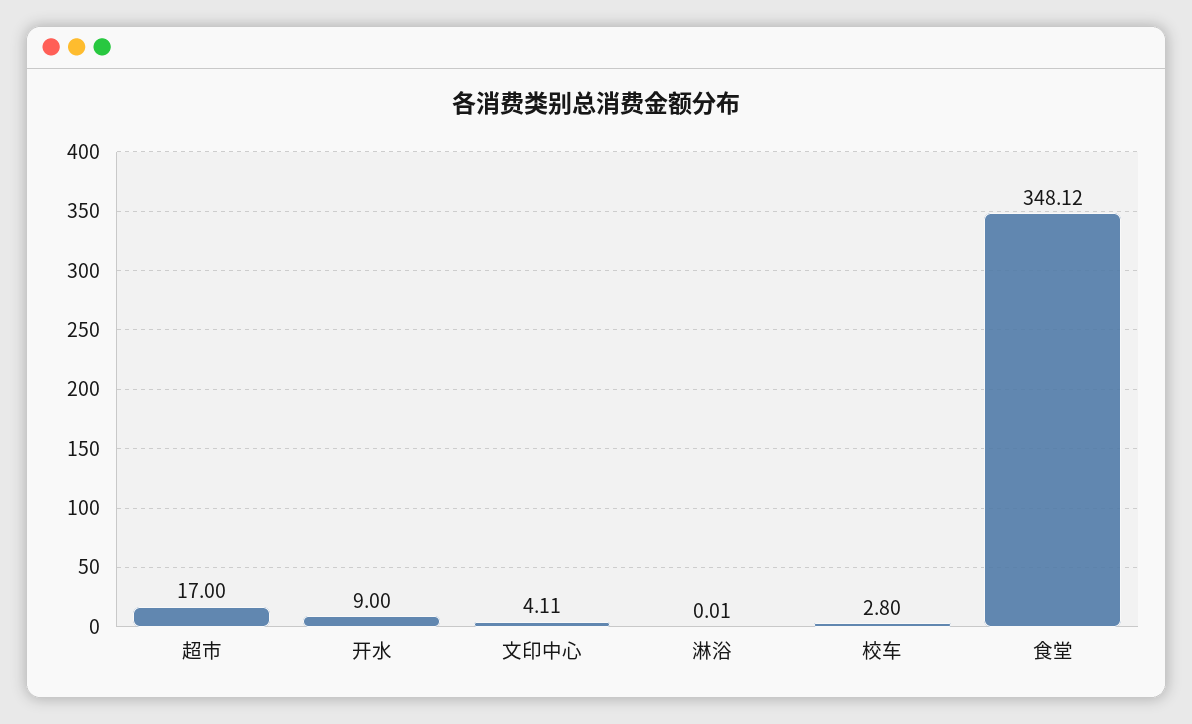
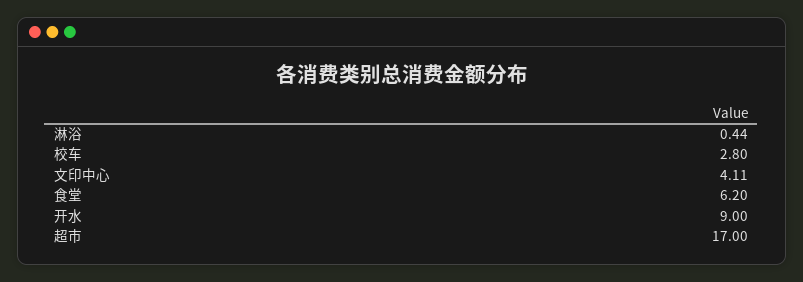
  {
    "超市": 17,
    "开水": 9,
    "文印中心": 4.11,
-   "淋浴": 0.01,
+   "淋浴": 0.44,
    "校车": 2.8,
-   "食堂": 348.12
+   "食堂": 6.2
  }

